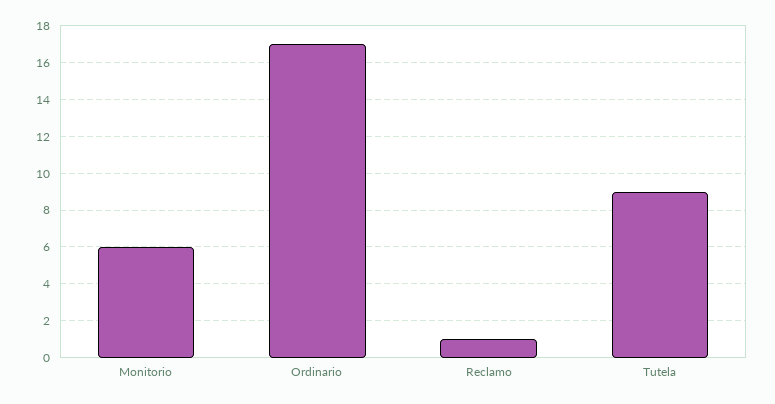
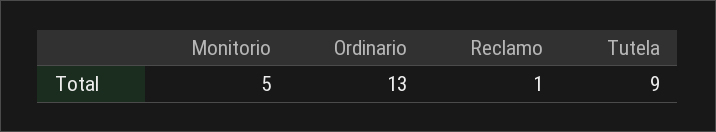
  {
-   "Monitorio": 6,
+   "Monitorio": 5,
-   "Ordinario": 17,
+   "Ordinario": 13,
    "Reclamo": 1,
    "Tutela": 9
  }

